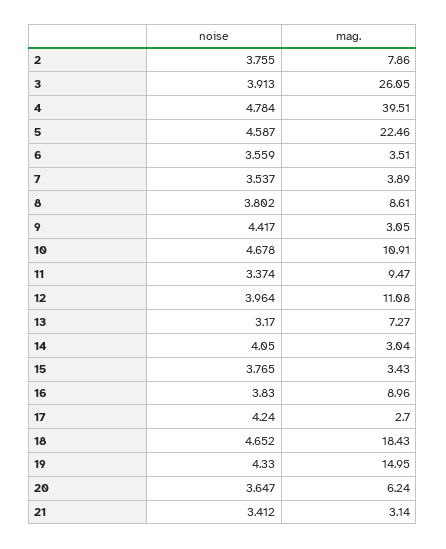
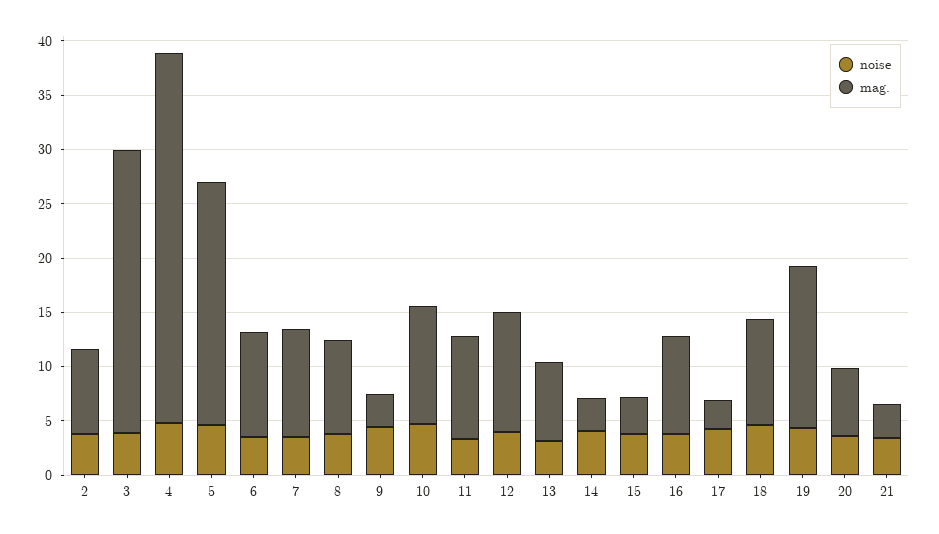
  {
    "noise": {
      "2": 3.755,
      "3": 3.913,
      "4": 4.784,
      "5": 4.587,
      "6": 3.559,
      "7": 3.537,
      "8": 3.802,
      "9": 4.417,
      "10": 4.678,
      "11": 3.374,
      "12": 3.964,
      "13": 3.17,
      "14": 4.05,
      "15": 3.765,
      "16": 3.83,
      "17": 4.24,
      "18": 4.652,
      "19": 4.33,
      "20": 3.647,
      "21": 3.412
    },
    "mag.": {
      "2": 7.86,
      "3": 26.05,
-     "4": 39.51,
+     "4": 34,
      "5": 22.46,
-     "6": 3.51,
+     "6": 10,
-     "7": 3.89,
+     "7": 10,
      "8": 8.61,
      "9": 3.05,
      "10": 10.91,
      "11": 9.47,
      "12": 11.08,
      "13": 7.27,
      "14": 3.04,
      "15": 3.43,
      "16": 8.96,
      "17": 2.7,
-     "18": 18.43,
+     "18": 10,
      "19": 14.95,
      "20": 6.24,
      "21": 3.14
    }
  }

